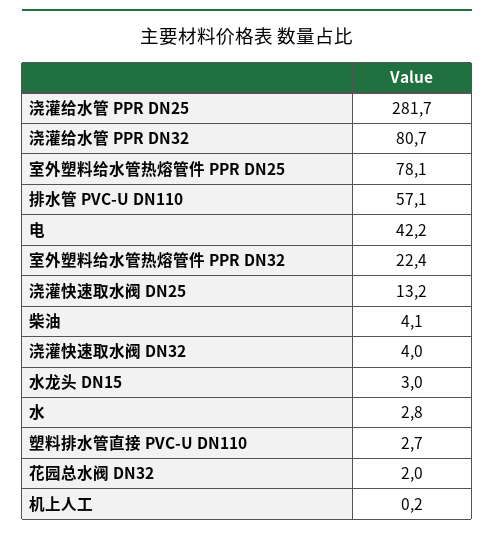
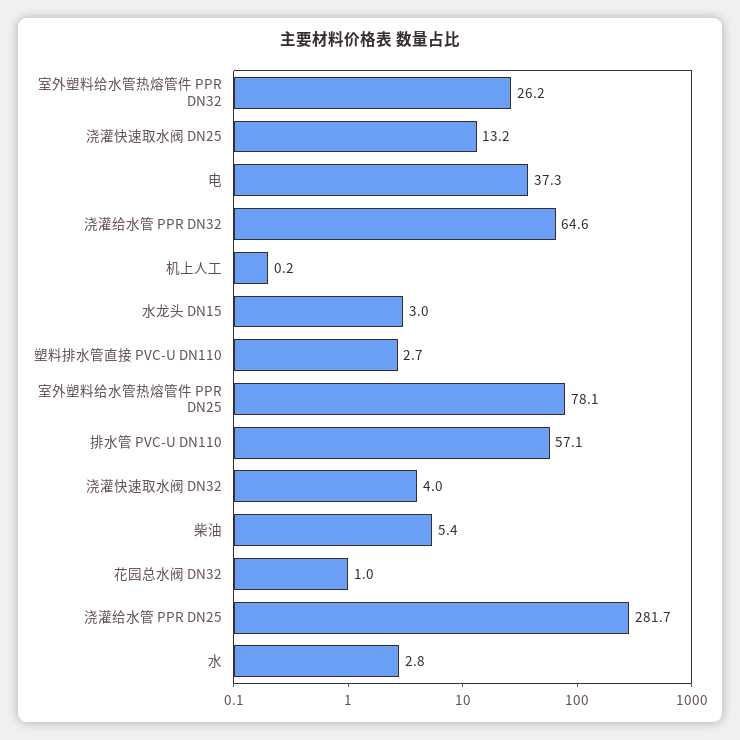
  {
    "浇灌给水管 PPR DN25": 281.7,
-   "浇灌给水管 PPR DN32": 80.7,
+   "浇灌给水管 PPR DN32": 64.6,
    "室外塑料给水管热熔管件 PPR DN25": 78.1,
    "排水管 PVC-U DN110": 57.1,
-   "电": 42.2,
+   "电": 37.3,
-   "室外塑料给水管热熔管件 PPR DN32": 22.4,
+   "室外塑料给水管热熔管件 PPR DN32": 26.2,
    "浇灌快速取水阀 DN25": 13.2,
-   "柴油": 4.1,
+   "柴油": 5.4,
    "浇灌快速取水阀 DN32": 4,
    "水龙头 DN15": 3,
    "水": 2.8,
    "塑料排水管直接 PVC-U DN110": 2.7,
-   "花园总水阀 DN32": 2,
+   "花园总水阀 DN32": 1,
    "机上人工": 0.2
  }

